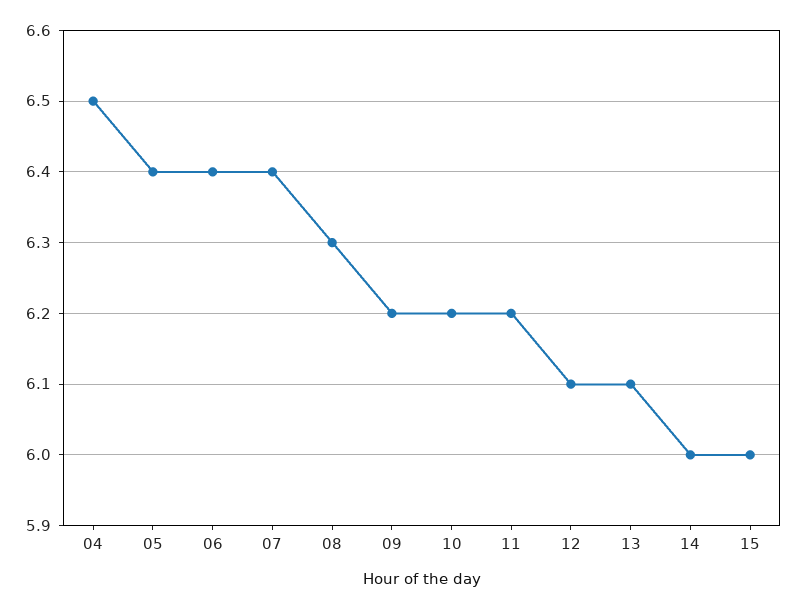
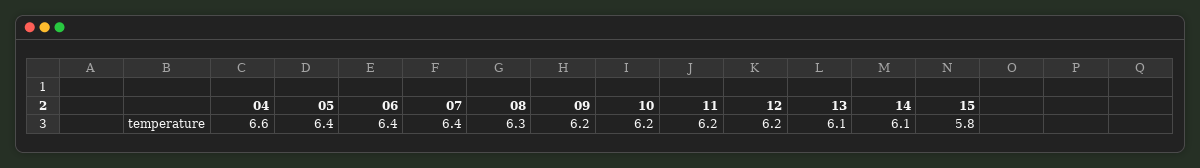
  {
-   "04": 6.5,
+   "04": 6.6,
    "05": 6.4,
    "06": 6.4,
    "07": 6.4,
    "08": 6.3,
    "09": 6.2,
    "10": 6.2,
    "11": 6.2,
-   "12": 6.1,
+   "12": 6.2,
    "13": 6.1,
-   "14": 6,
+   "14": 6.1,
-   "15": 6
+   "15": 5.8
  }

